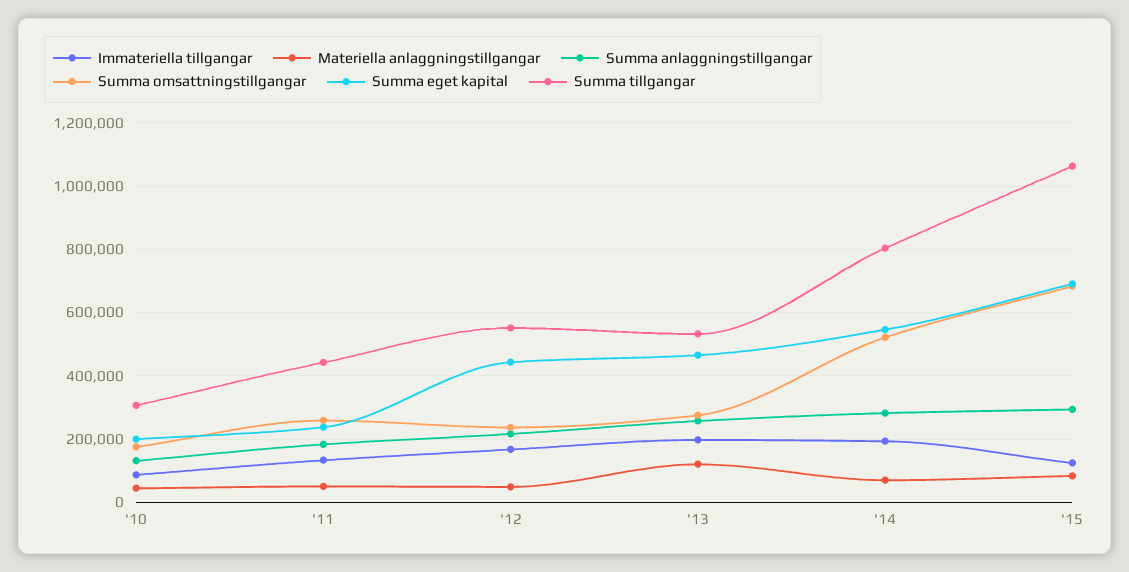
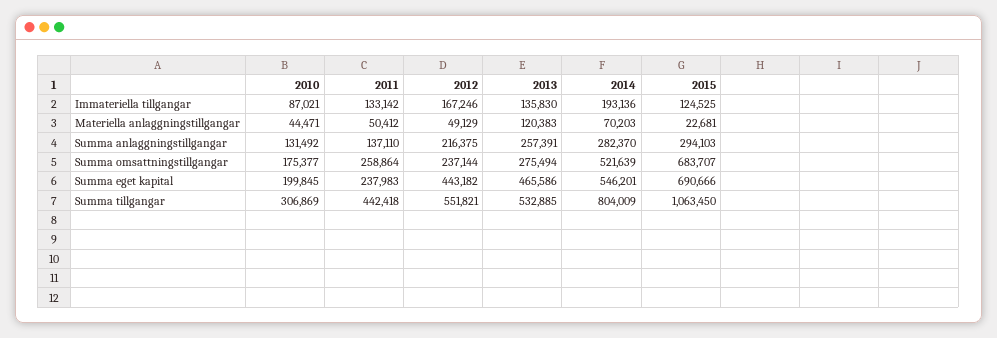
  {
    "Immateriella tillgangar": {
      "'10": 87021,
      "'11": 133142,
      "'12": 167246,
-     "'13": 200000,
+     "'13": 135830,
      "'14": 193136,
      "'15": 124525
    },
    "Materiella anlaggningstillgangar": {
      "'10": 44471,
      "'11": 50412,
      "'12": 49129,
      "'13": 120383,
      "'14": 70203,
-     "'15": 80000
+     "'15": 22681
    },
    "Summa anlaggningstillgangar": {
      "'10": 131492,
-     "'11": 180000,
+     "'11": 137110,
      "'12": 216375,
      "'13": 257391,
      "'14": 282370,
      "'15": 294103
    },
    "Summa omsattningstillgangar": {
      "'10": 175377,
      "'11": 258864,
      "'12": 237144,
      "'13": 275494,
      "'14": 521639,
      "'15": 683707
    },
    "Summa eget kapital": {
      "'10": 199845,
      "'11": 237983,
      "'12": 443182,
      "'13": 465586,
      "'14": 546201,
      "'15": 690666
    },
    "Summa tillgangar": {
      "'10": 306869,
      "'11": 442418,
      "'12": 551821,
      "'13": 532885,
      "'14": 804009,
      "'15": 1063450
    }
  }

